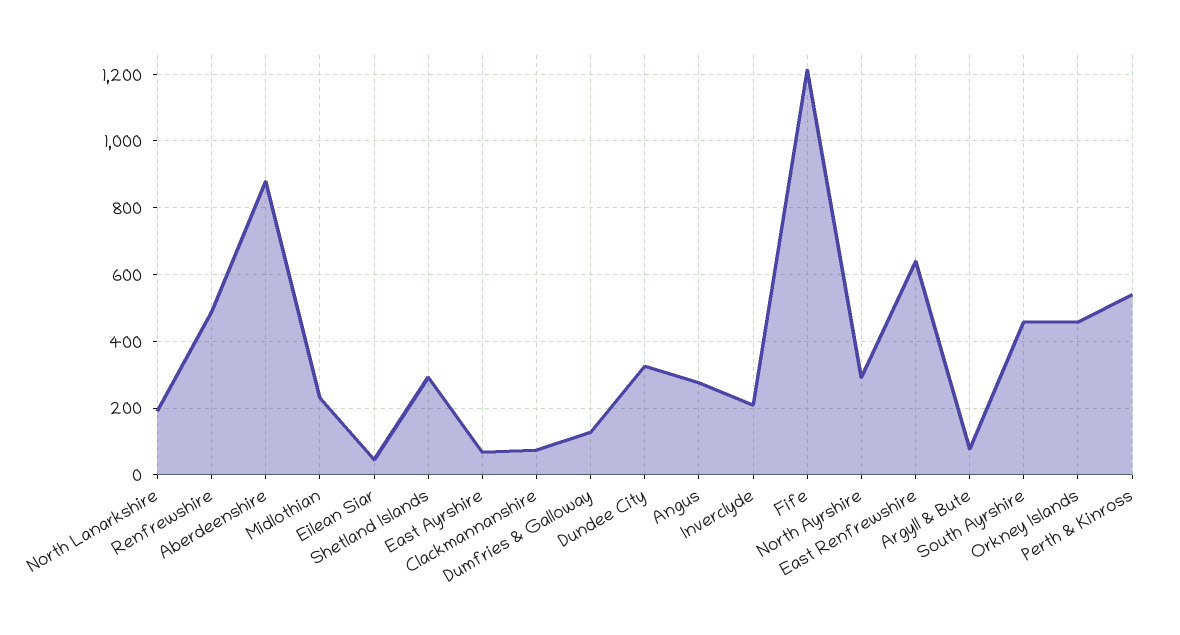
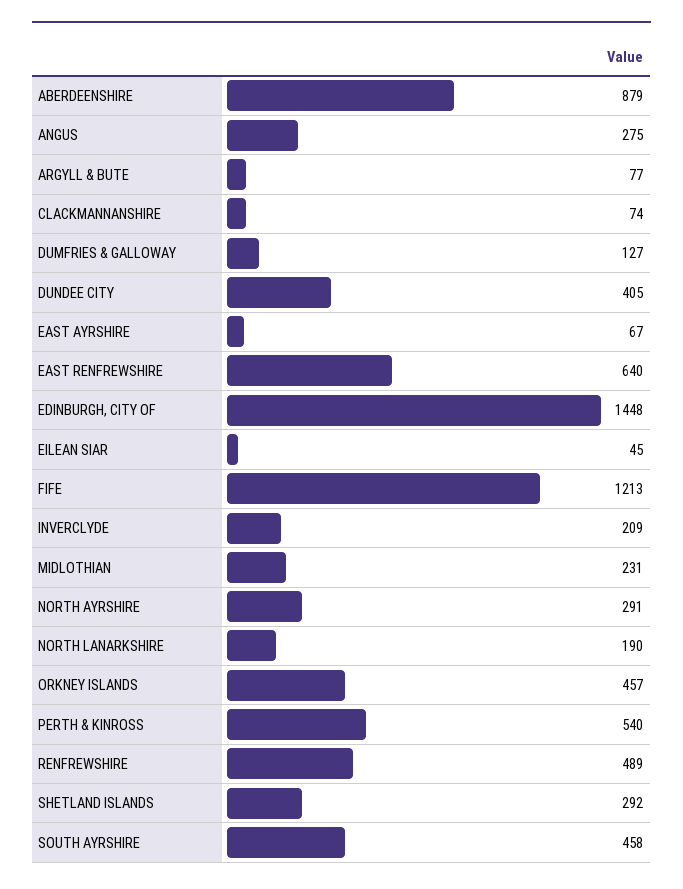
  {
    "North Lanarkshire": 190,
    "Renfrewshire": 489,
    "Aberdeenshire": 879,
    "Midlothian": 231,
    "Eilean Siar": 45,
    "Shetland Islands": 292,
    "East Ayrshire": 67,
    "Clackmannanshire": 74,
    "Dumfries & Galloway": 127,
-   "Dundee City": 320,
+   "Dundee City": 405,
    "Angus": 275,
    "Inverclyde": 209,
    "Fife": 1213,
    "North Ayrshire": 291,
    "East Renfrewshire": 640,
    "Argyll & Bute": 77,
    "South Ayrshire": 458,
    "Orkney Islands": 457,
-   "Perth & Kinross": 540
+   "Perth & Kinross": 540,
+   "EDINBURGH, CITY OF": 1448
  }

